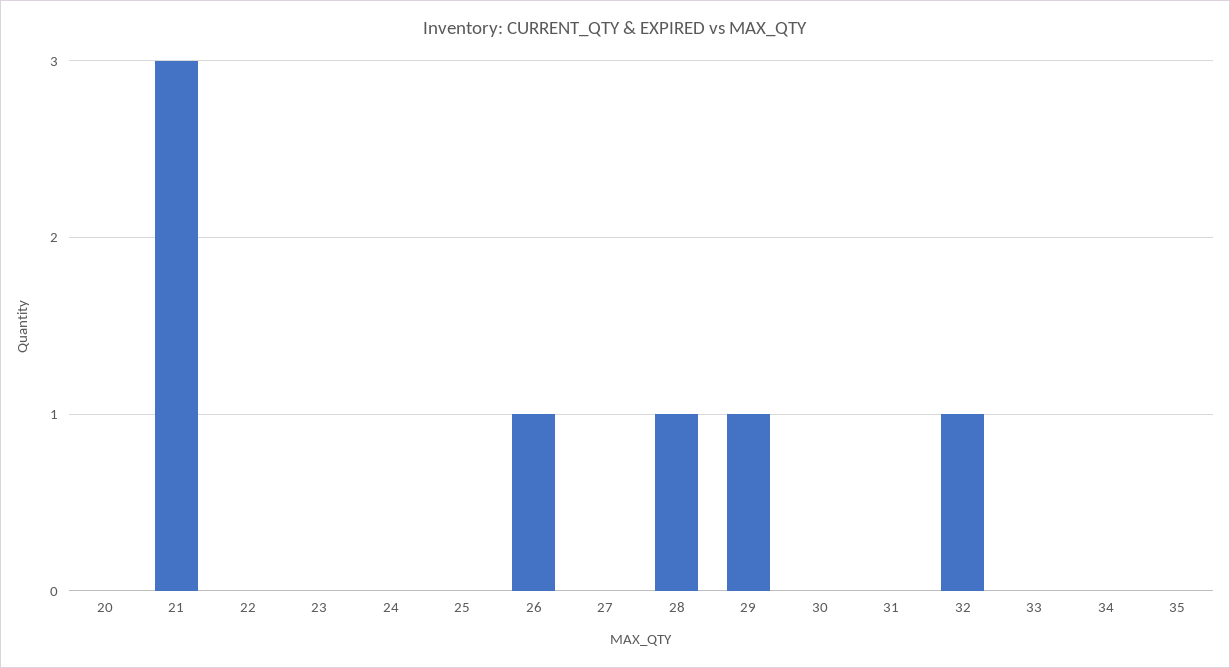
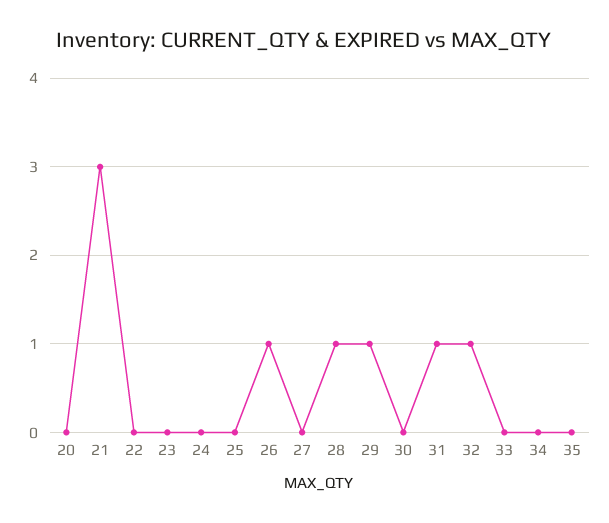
  {
    "20": 0,
    "21": 3,
    "22": 0,
    "23": 0,
    "24": 0,
    "25": 0,
    "26": 1,
    "27": 0,
    "28": 1,
    "29": 1,
    "30": 0,
-   "31": 0,
+   "31": 1,
    "32": 1,
    "33": 0,
    "34": 0,
    "35": 0
  }

